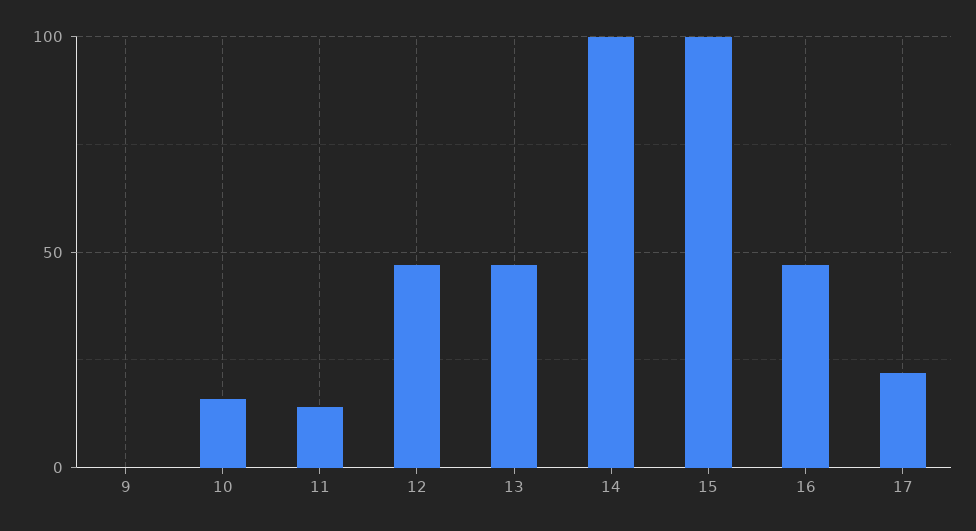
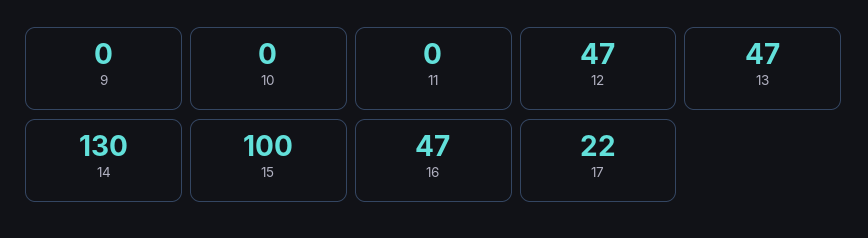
  {
    "9": 0,
-   "10": 15,
+   "10": 0,
-   "11": 15,
+   "11": 0,
    "12": 47,
    "13": 47,
-   "14": 100,
+   "14": 130,
    "15": 100,
    "16": 47,
    "17": 22
  }

